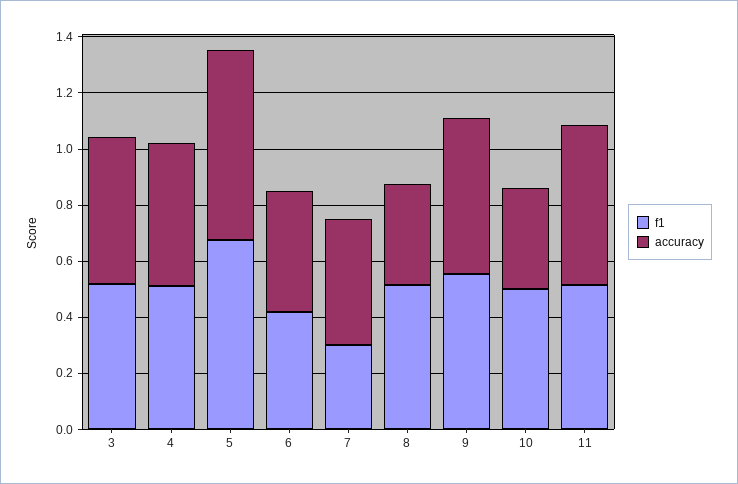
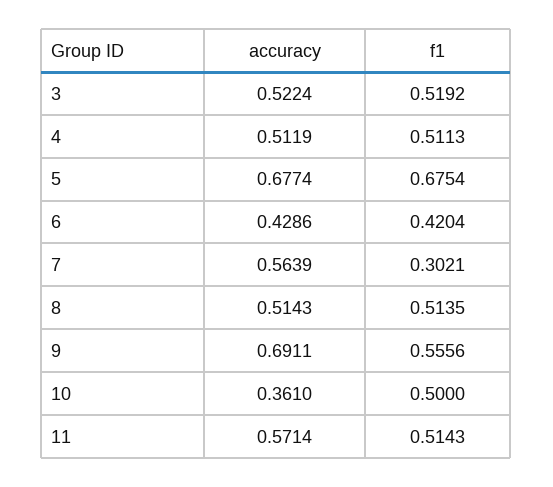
  {
    "f1": {
      "3": 0.5192,
      "4": 0.5113,
      "5": 0.6754,
      "6": 0.4204,
      "7": 0.3021,
      "8": 0.5135,
      "9": 0.5556,
      "10": 0.5,
      "11": 0.5143
    },
    "accuracy": {
      "3": 0.5224,
      "4": 0.5119,
      "5": 0.6774,
      "6": 0.4286,
-     "7": 0.45,
+     "7": 0.5639,
-     "8": 0.35,
+     "8": 0.5143,
-     "9": 0.55,
+     "9": 0.6911,
      "10": 0.361,
      "11": 0.5714
    }
  }

